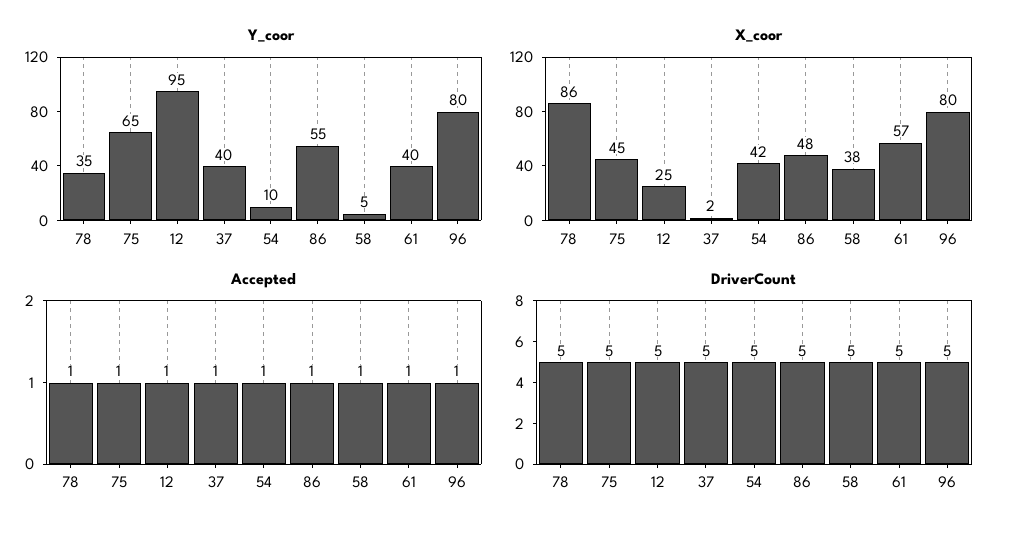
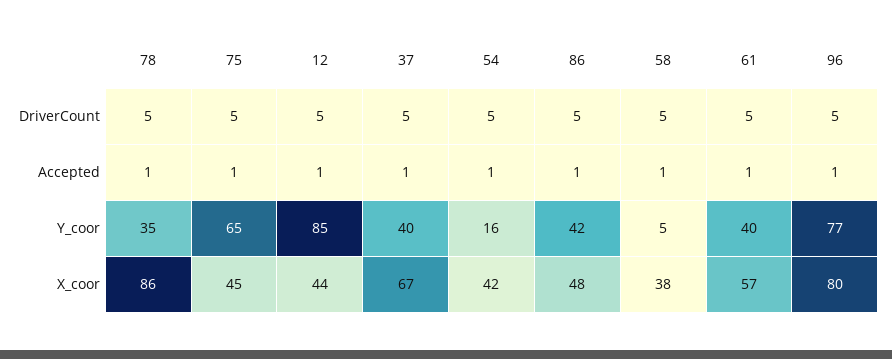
  {
    "Y_coor": {
      "78": 35,
      "75": 65,
-     "12": 95,
+     "12": 85,
      "37": 40,
-     "54": 10,
+     "54": 16,
-     "86": 55,
+     "86": 42,
      "58": 5,
      "61": 40,
-     "96": 80
+     "96": 77
    },
    "X_coor": {
      "78": 86,
      "75": 45,
-     "12": 25,
+     "12": 44,
-     "37": 2,
+     "37": 67,
      "54": 42,
      "86": 48,
      "58": 38,
      "61": 57,
      "96": 80
    },
    "Accepted": {
      "78": 1,
      "75": 1,
      "12": 1,
      "37": 1,
      "54": 1,
      "86": 1,
      "58": 1,
      "61": 1,
      "96": 1
    },
    "DriverCount": {
      "78": 5,
      "75": 5,
      "12": 5,
      "37": 5,
      "54": 5,
      "86": 5,
      "58": 5,
      "61": 5,
      "96": 5
    }
  }

